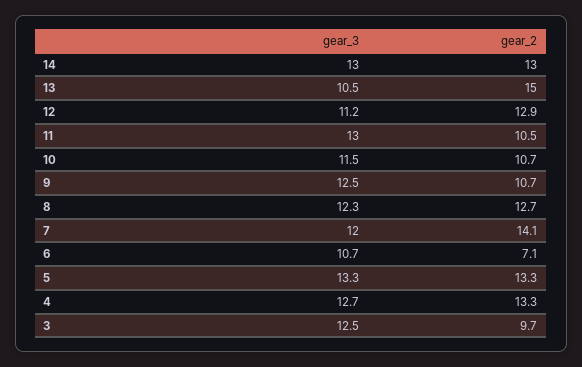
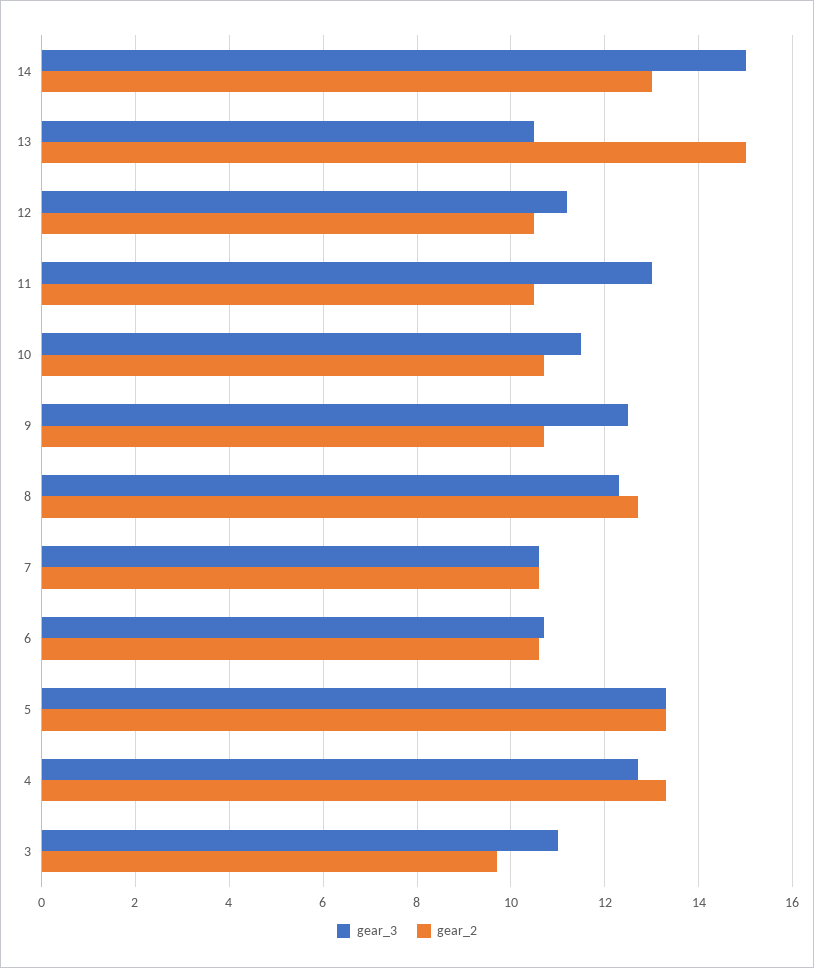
  {
    "gear_3": {
-     "14": 13,
+     "14": 15,
      "13": 10.5,
      "12": 11.2,
      "11": 13,
      "10": 11.5,
      "9": 12.5,
      "8": 12.3,
-     "7": 12,
+     "7": 10.5,
      "6": 10.7,
      "5": 13.3,
      "4": 12.7,
-     "3": 12.5
+     "3": 11
    },
    "gear_2": {
      "14": 13,
      "13": 15,
-     "12": 12.9,
+     "12": 10.5,
      "11": 10.5,
      "10": 10.7,
      "9": 10.7,
      "8": 12.7,
-     "7": 14.1,
+     "7": 10.5,
-     "6": 7.1,
+     "6": 10.5,
      "5": 13.3,
      "4": 13.3,
      "3": 9.7
    }
  }

